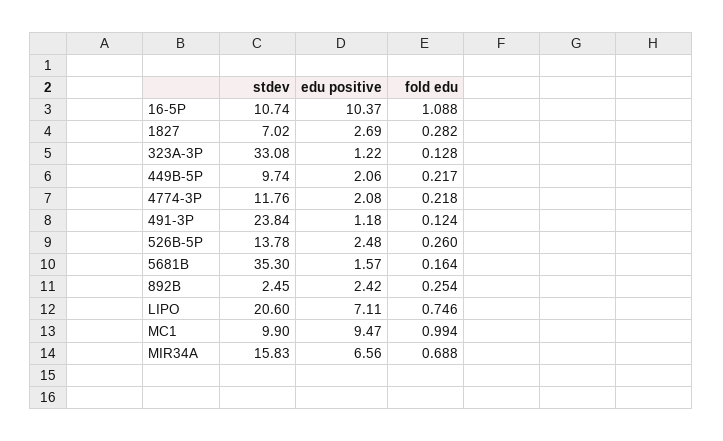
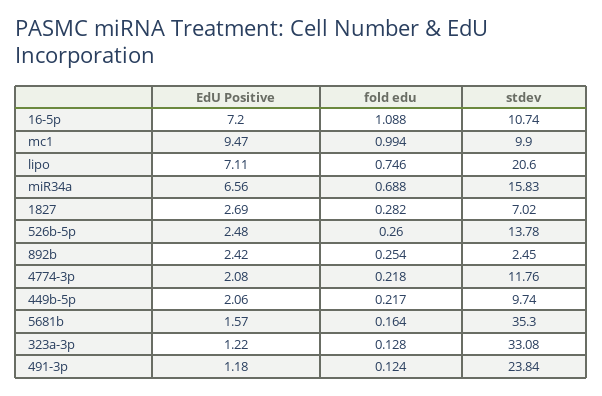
  {
    "stdev": {
      "16-5P": 10.74,
      "1827": 7.02,
      "323A-3P": 33.08,
      "449B-5P": 9.74,
      "4774-3P": 11.76,
      "491-3P": 23.84,
      "526B-5P": 13.78,
      "5681B": 35.3,
      "892B": 2.45,
      "LIPO": 20.6,
      "MC1": 9.9,
      "MIR34A": 15.83
    },
    "edu positive": {
-     "16-5P": 10.37,
+     "16-5P": 7.2,
      "1827": 2.69,
      "323A-3P": 1.22,
      "449B-5P": 2.06,
      "4774-3P": 2.08,
      "491-3P": 1.18,
      "526B-5P": 2.48,
      "5681B": 1.57,
      "892B": 2.42,
      "LIPO": 7.11,
      "MC1": 9.47,
      "MIR34A": 6.56
    },
    "fold edu": {
      "16-5P": 1.088,
      "1827": 0.282,
      "323A-3P": 0.128,
      "449B-5P": 0.217,
      "4774-3P": 0.218,
      "491-3P": 0.124,
      "526B-5P": 0.26,
      "5681B": 0.164,
      "892B": 0.254,
      "LIPO": 0.746,
      "MC1": 0.994,
      "MIR34A": 0.688
    }
  }

